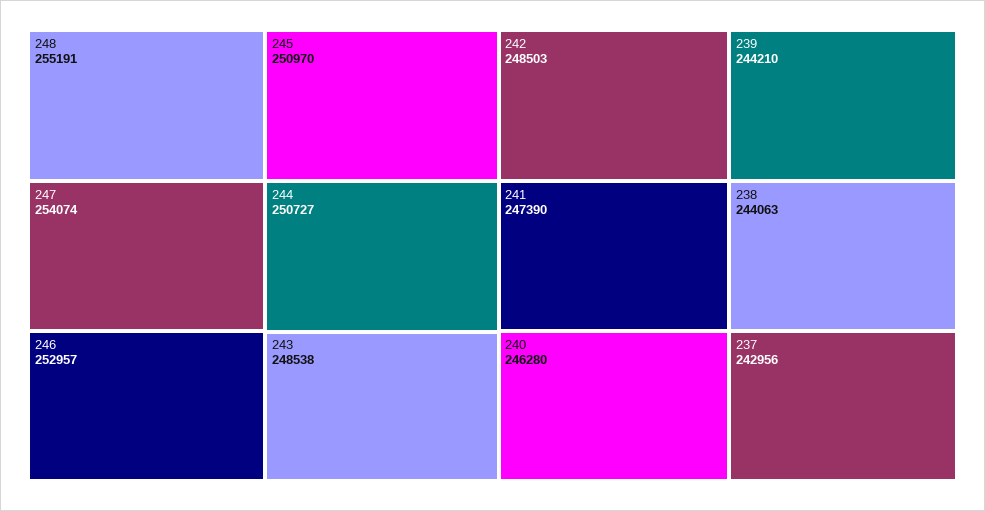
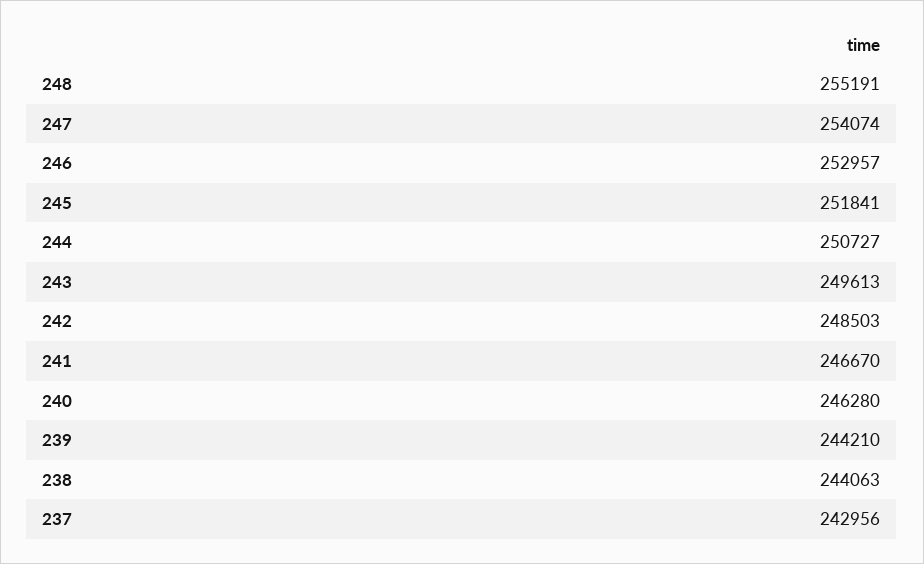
  {
    "248": 255191,
    "247": 254074,
    "246": 252957,
-   "245": 250970,
+   "245": 251841,
    "244": 250727,
-   "243": 248538,
+   "243": 249613,
    "242": 248503,
-   "241": 247390,
+   "241": 246670,
    "240": 246280,
    "239": 244210,
    "238": 244063,
    "237": 242956
  }

